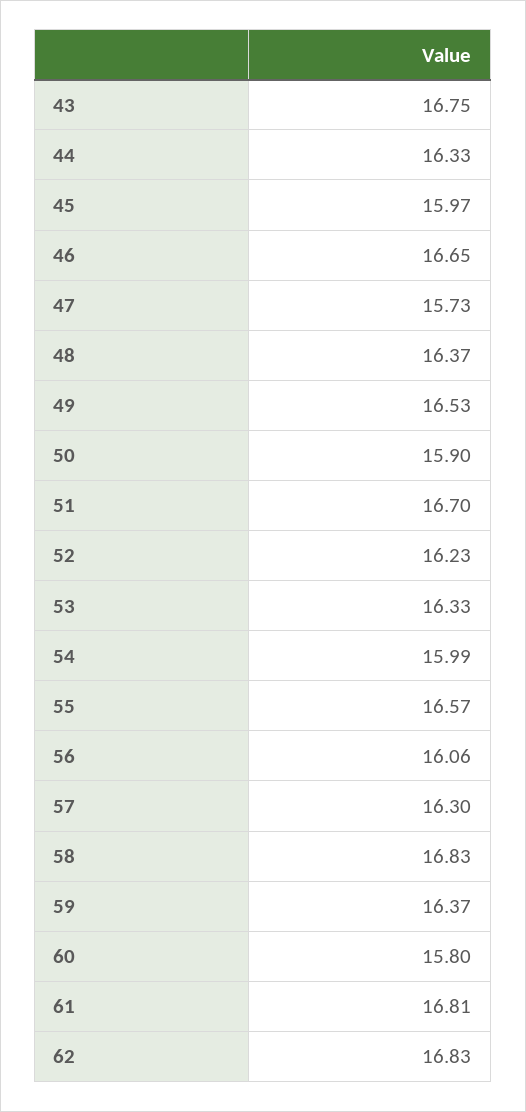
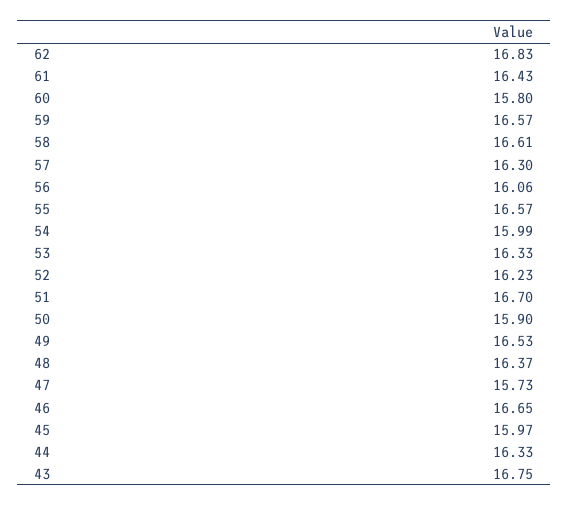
  {
    "43": 16.75,
    "44": 16.33,
    "45": 15.97,
    "46": 16.65,
    "47": 15.73,
    "48": 16.37,
    "49": 16.53,
    "50": 15.9,
    "51": 16.7,
    "52": 16.23,
    "53": 16.33,
    "54": 15.99,
    "55": 16.57,
    "56": 16.06,
    "57": 16.3,
-   "58": 16.83,
+   "58": 16.61,
-   "59": 16.37,
+   "59": 16.57,
    "60": 15.8,
-   "61": 16.81,
+   "61": 16.43,
    "62": 16.83
  }

